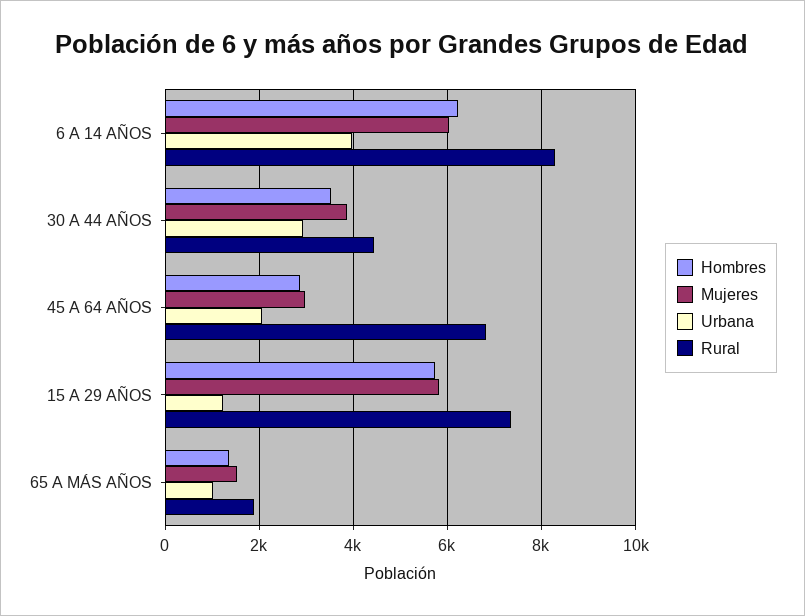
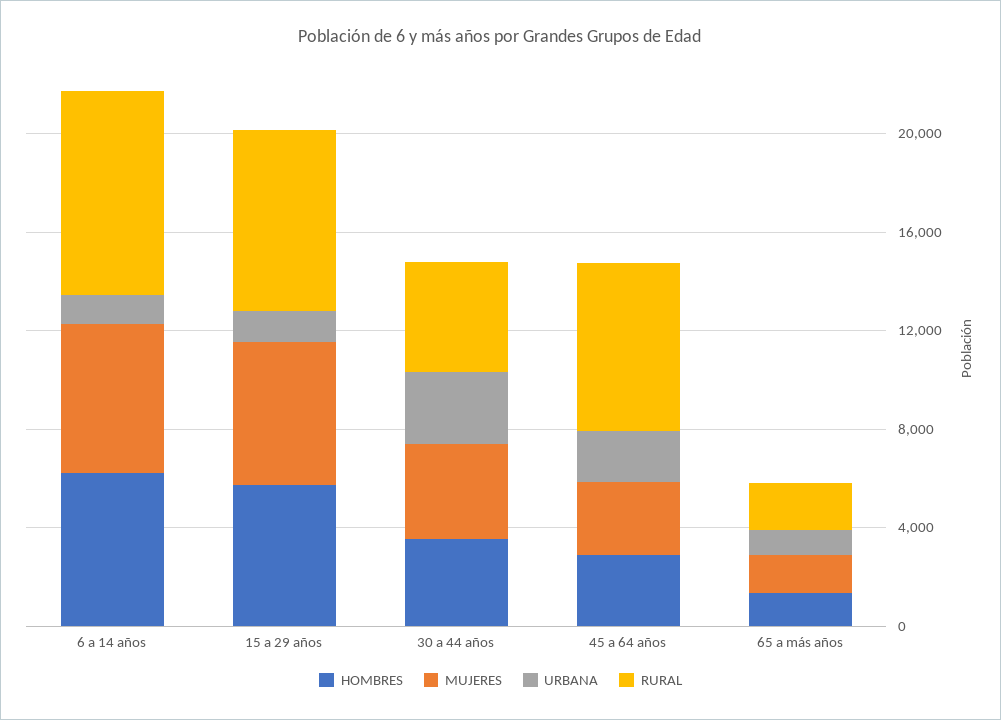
  {
    "Hombres": {
      "6 A 14 AÑOS": 6200,
      "30 A 44 AÑOS": 3600,
      "45 A 64 AÑOS": 2800,
      "15 A 29 AÑOS": 5800,
      "65 A MÁS AÑOS": 1400
    },
    "Mujeres": {
      "6 A 14 AÑOS": 6000,
      "30 A 44 AÑOS": 3800,
      "45 A 64 AÑOS": 3000,
      "15 A 29 AÑOS": 5800,
      "65 A MÁS AÑOS": 1600
    },
    "Urbana": {
-     "6 A 14 AÑOS": 4000,
+     "6 A 14 AÑOS": 1000,
      "30 A 44 AÑOS": 3000,
      "45 A 64 AÑOS": 2000,
      "15 A 29 AÑOS": 1200,
      "65 A MÁS AÑOS": 1000
    },
    "Rural": {
      "6 A 14 AÑOS": 8200,
      "30 A 44 AÑOS": 4400,
      "45 A 64 AÑOS": 6800,
      "15 A 29 AÑOS": 7400,
      "65 A MÁS AÑOS": 1800
    }
  }

